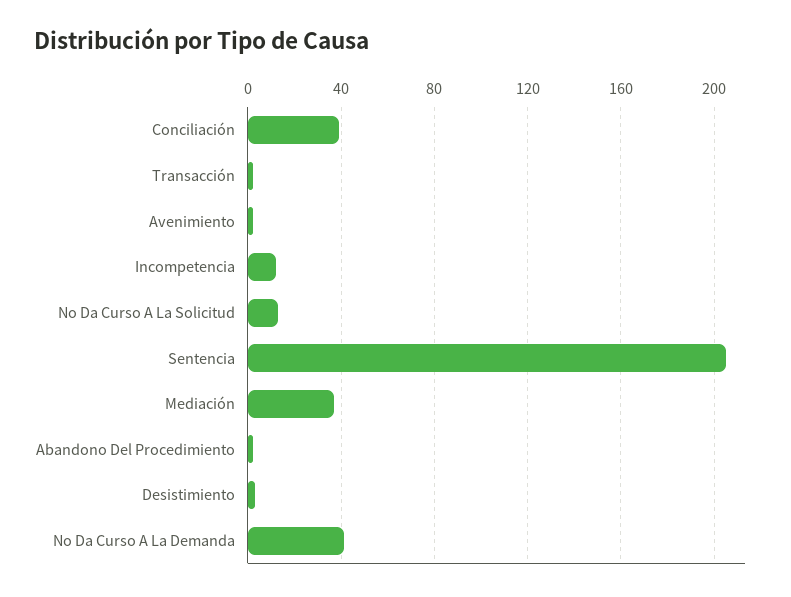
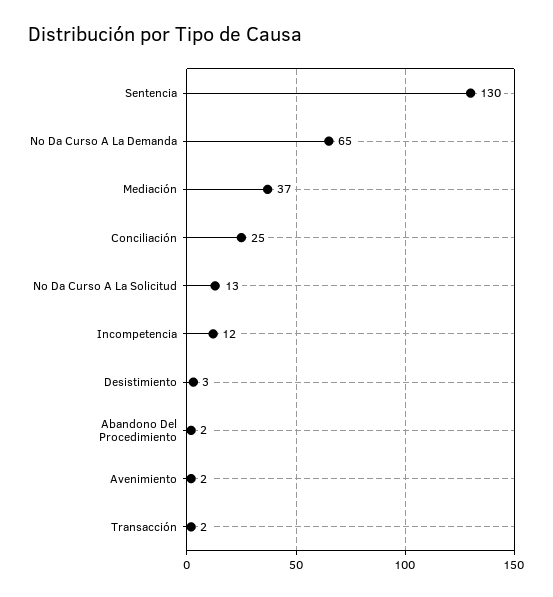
  {
-   "Conciliación": 40,
+   "Conciliación": 25,
    "Transacción": 2,
    "Avenimiento": 2,
    "Incompetencia": 12,
    "No Da Curso A La Solicitud": 13,
-   "Sentencia": 205,
+   "Sentencia": 130,
    "Mediación": 37,
    "Abandono Del Procedimiento": 2,
    "Desistimiento": 3,
-   "No Da Curso A La Demanda": 40
+   "No Da Curso A La Demanda": 65
  }

